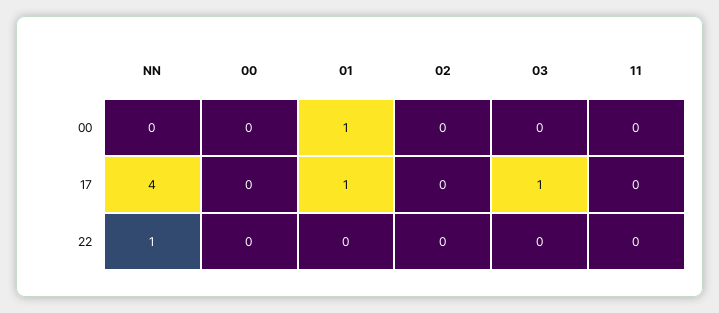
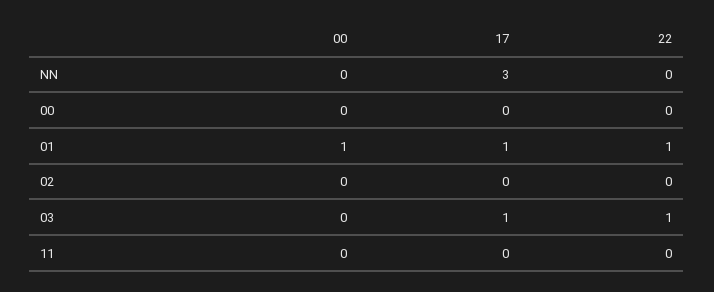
  {
    "NN": {
      "00": 0,
-     "17": 4,
+     "17": 3,
-     "22": 1
+     "22": 0
    },
    "00": {
      "00": 0,
      "17": 0,
      "22": 0
    },
    "01": {
      "00": 1,
      "17": 1,
-     "22": 0
+     "22": 1
    },
    "02": {
      "00": 0,
      "17": 0,
      "22": 0
    },
    "03": {
      "00": 0,
      "17": 1,
-     "22": 0
+     "22": 1
    },
    "11": {
      "00": 0,
      "17": 0,
      "22": 0
    }
  }

